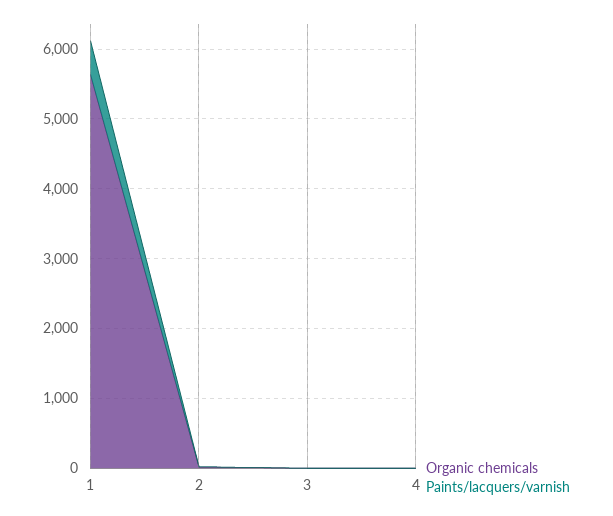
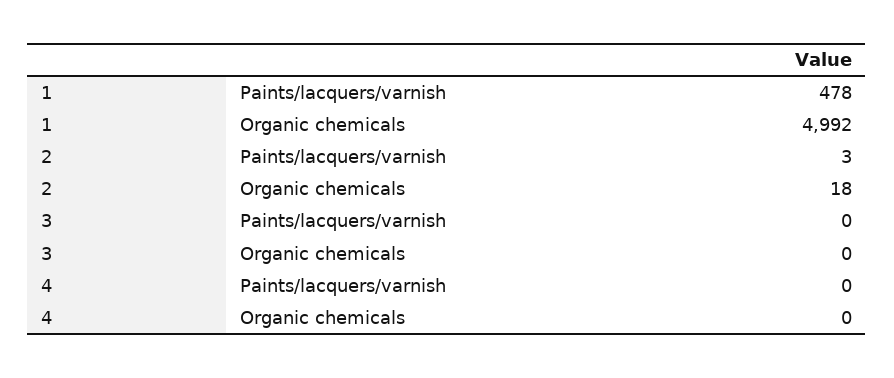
  {
    "Organic chemicals": {
-     "1": 5600,
+     "1": 4992,
      "2": 18,
      "3": 0,
      "4": 0
    },
    "Paints/lacquers/varnish": {
      "1": 478,
      "2": 3,
      "3": 0,
      "4": 0
    }
  }

